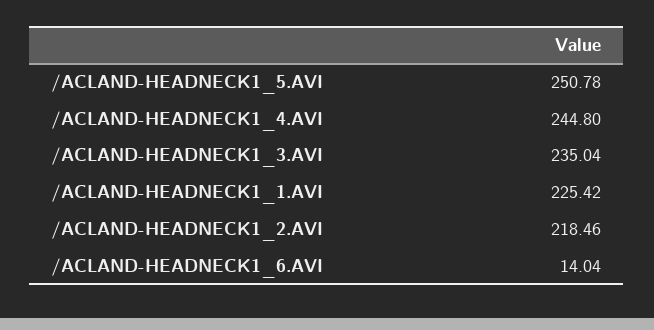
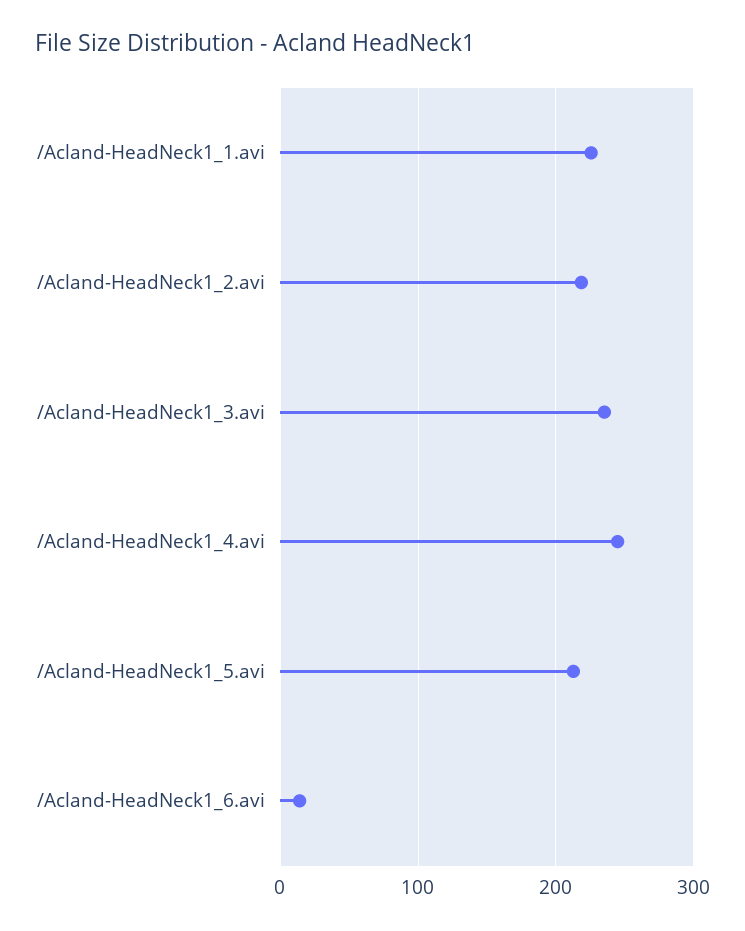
  {
-   "/ACLAND-HEADNECK1_5.AVI": 250.78,
+   "/ACLAND-HEADNECK1_5.AVI": 210,
    "/ACLAND-HEADNECK1_4.AVI": 244.8,
    "/ACLAND-HEADNECK1_3.AVI": 235.04,
    "/ACLAND-HEADNECK1_1.AVI": 225.42,
    "/ACLAND-HEADNECK1_2.AVI": 218.46,
    "/ACLAND-HEADNECK1_6.AVI": 14.04
  }

